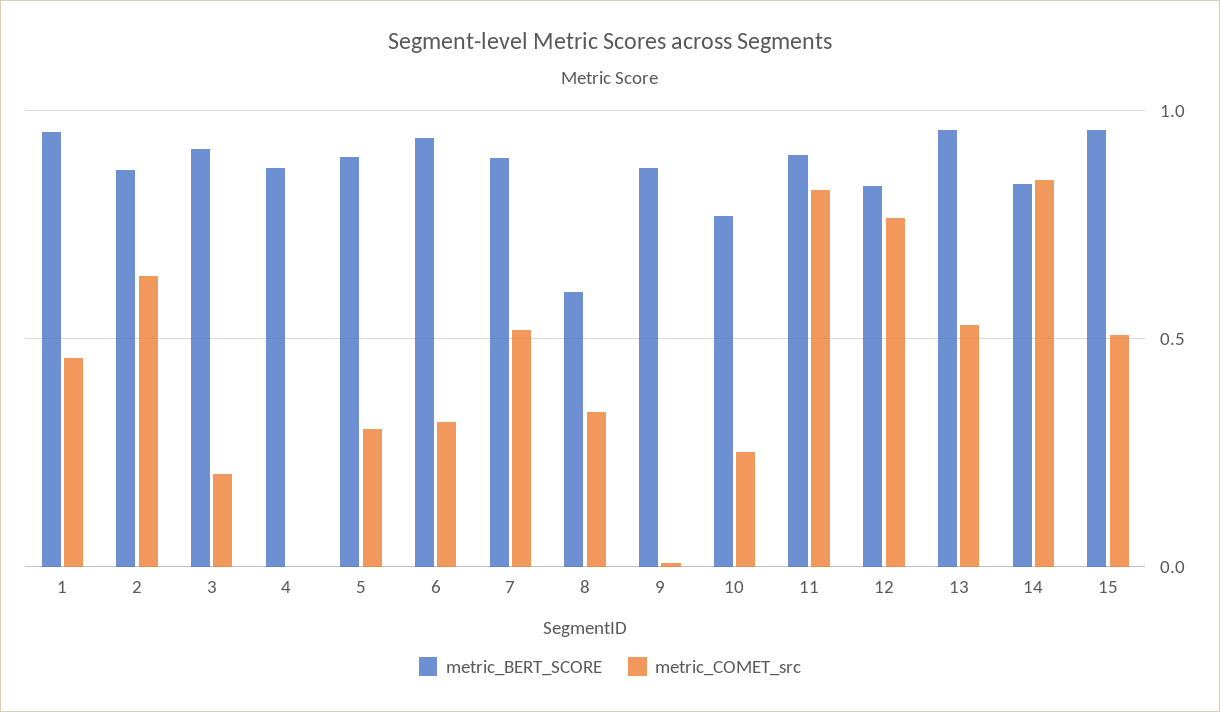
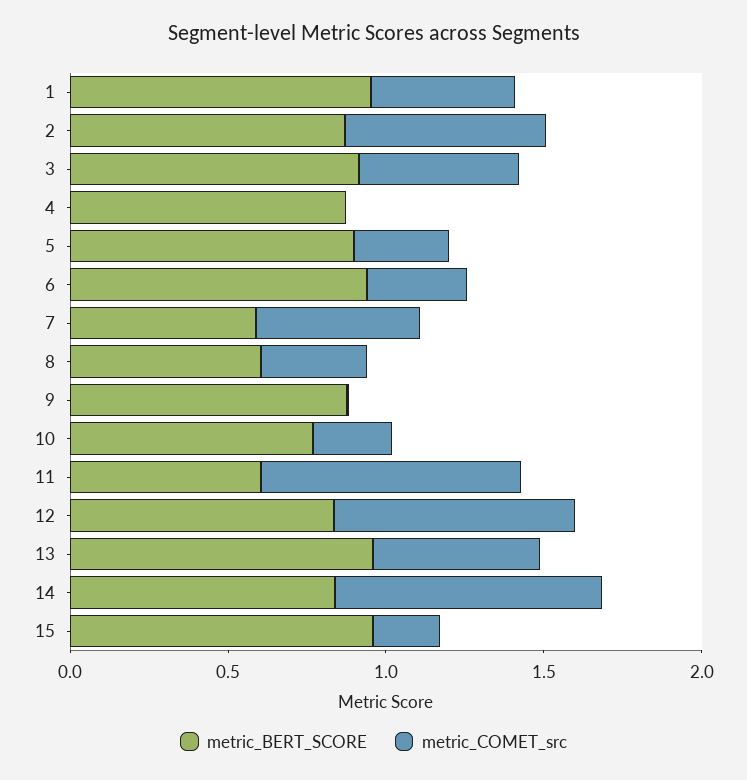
  {
    "metric_BERT_SCORE": {
      "1": 0.95,
      "2": 0.85,
      "3": 0.9,
      "4": 0.85,
      "5": 0.9,
      "6": 0.95,
-     "7": 0.9,
+     "7": 0.6,
      "8": 0.6,
      "9": 0.9,
      "10": 0.75,
-     "11": 0.9,
+     "11": 0.6,
      "12": 0.85,
      "13": 0.95,
      "14": 0.85,
      "15": 0.95
    },
    "metric_COMET_src": {
      "1": 0.45,
      "2": 0.65,
-     "3": 0.2,
+     "3": 0.5,
      "4": 0,
      "5": 0.3,
      "6": 0.3,
      "7": 0.5,
      "8": 0.35,
      "9": 0,
      "10": 0.25,
      "11": 0.85,
      "12": 0.75,
      "13": 0.55,
      "14": 0.85,
-     "15": 0.5
+     "15": 0.2
    }
  }

